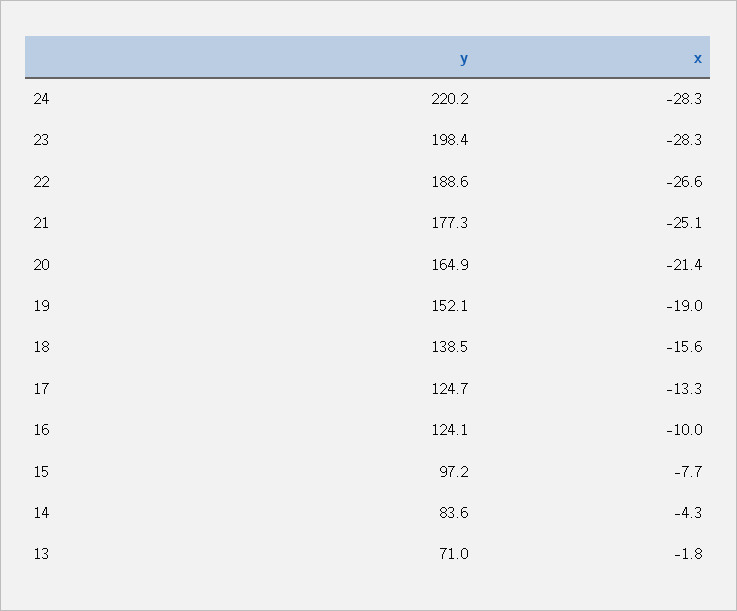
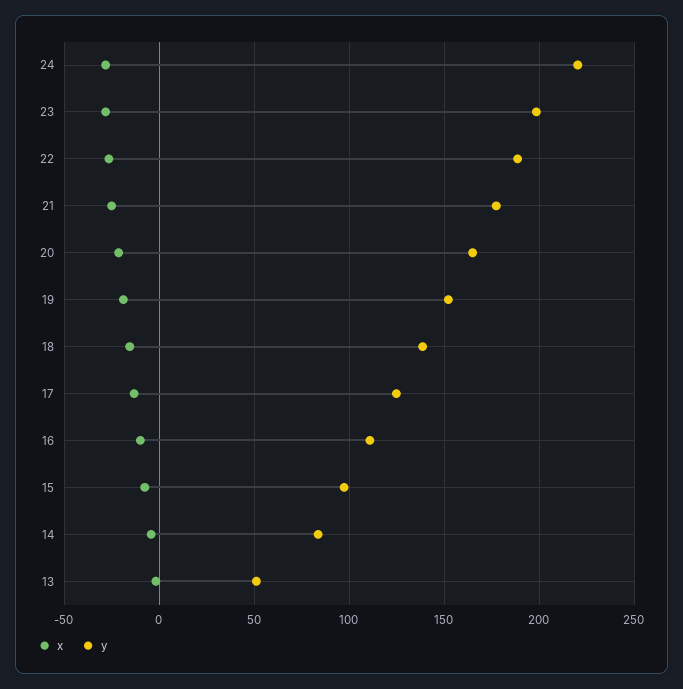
  {
    "y": {
      "24": 220.2,
      "23": 198.4,
      "22": 188.6,
      "21": 177.3,
      "20": 164.9,
      "19": 152.1,
      "18": 138.5,
      "17": 124.7,
-     "16": 124.1,
+     "16": 110,
      "15": 97.2,
      "14": 83.6,
-     "13": 71
+     "13": 50
    },
    "x": {
      "24": -28.3,
      "23": -28.3,
      "22": -26.6,
      "21": -25.1,
      "20": -21.4,
      "19": -19,
      "18": -15.6,
      "17": -13.3,
      "16": -10,
      "15": -7.7,
      "14": -4.3,
      "13": -1.8
    }
  }

